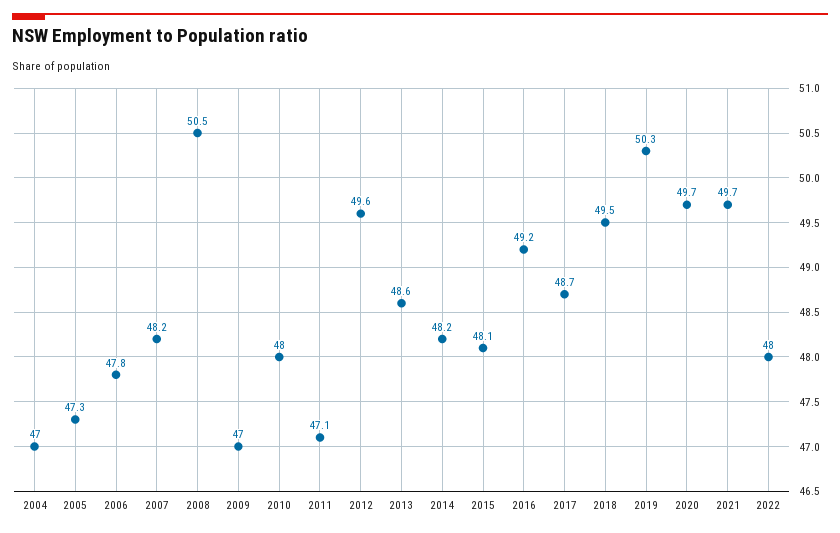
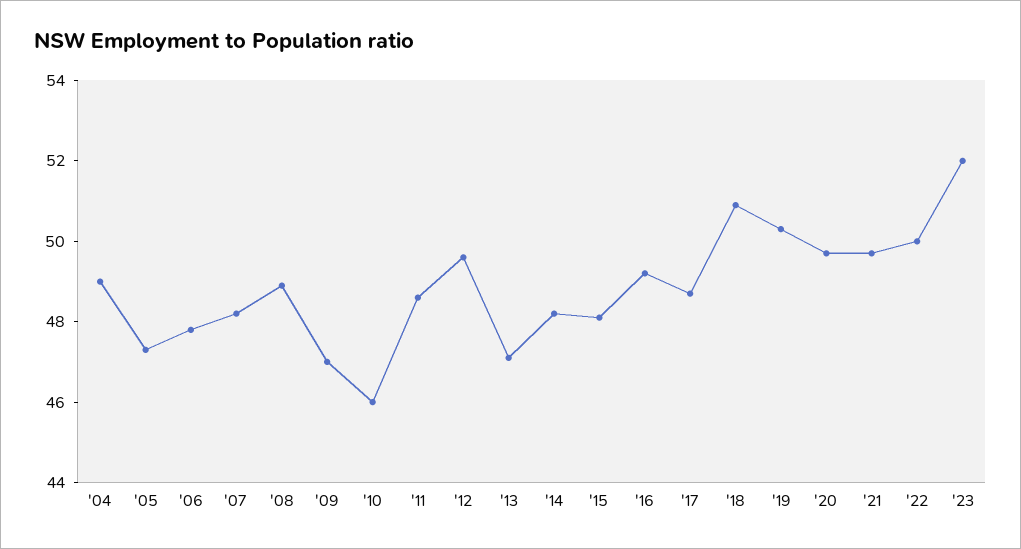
  {
-   "2004": 47,
+   "2004": 49,
    "2005": 47.3,
    "2006": 47.8,
    "2007": 48.2,
-   "2008": 50.5,
+   "2008": 49,
    "2009": 47,
-   "2010": 48,
+   "2010": 46,
-   "2011": 47.1,
+   "2011": 48.5,
    "2012": 49.6,
-   "2013": 48.6,
+   "2013": 47,
    "2014": 48.2,
    "2015": 48.1,
    "2016": 49.2,
    "2017": 48.7,
-   "2018": 49.5,
+   "2018": 51,
    "2019": 50.3,
    "2020": 49.7,
    "2021": 49.7,
-   "2022": 48
+   "2022": 50,
+   "'23": 52
  }

